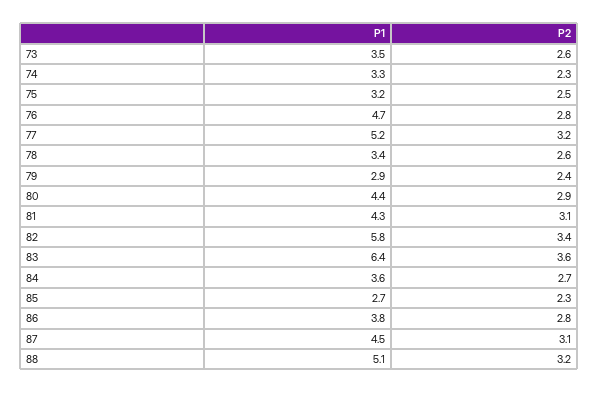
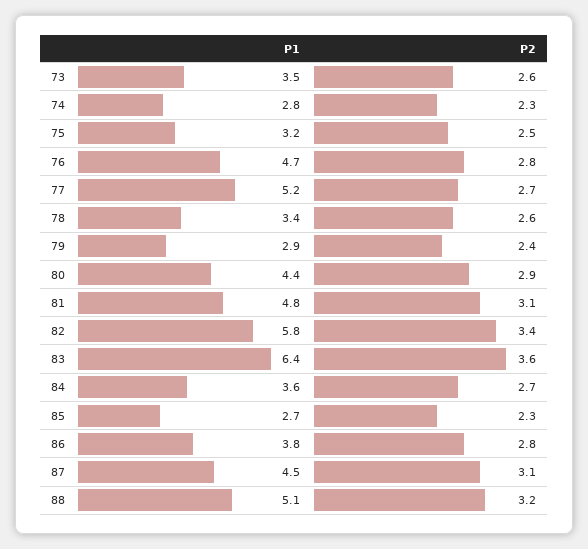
  {
    "P1": {
      "73": 3.5,
-     "74": 3.3,
+     "74": 2.8,
      "75": 3.2,
      "76": 4.7,
      "77": 5.2,
      "78": 3.4,
      "79": 2.9,
      "80": 4.4,
-     "81": 4.3,
+     "81": 4.8,
      "82": 5.8,
      "83": 6.4,
      "84": 3.6,
      "85": 2.7,
      "86": 3.8,
      "87": 4.5,
      "88": 5.1
    },
    "P2": {
      "73": 2.6,
      "74": 2.3,
      "75": 2.5,
      "76": 2.8,
-     "77": 3.2,
+     "77": 2.7,
      "78": 2.6,
      "79": 2.4,
      "80": 2.9,
      "81": 3.1,
      "82": 3.4,
      "83": 3.6,
      "84": 2.7,
      "85": 2.3,
      "86": 2.8,
      "87": 3.1,
      "88": 3.2
    }
  }

